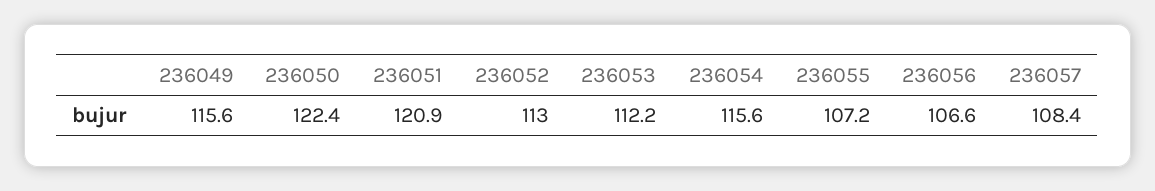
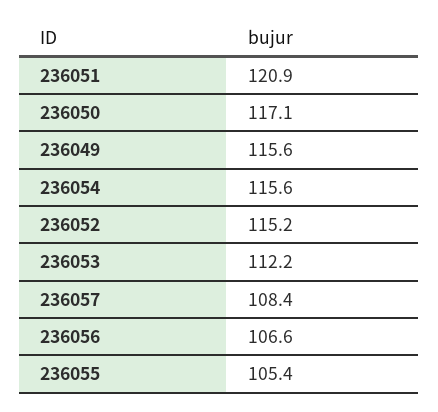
  {
    "236049": 115.6,
-   "236050": 122.4,
+   "236050": 117.1,
    "236051": 120.9,
-   "236052": 113,
+   "236052": 115.2,
    "236053": 112.2,
    "236054": 115.6,
-   "236055": 107.2,
+   "236055": 105.4,
    "236056": 106.6,
    "236057": 108.4
  }

